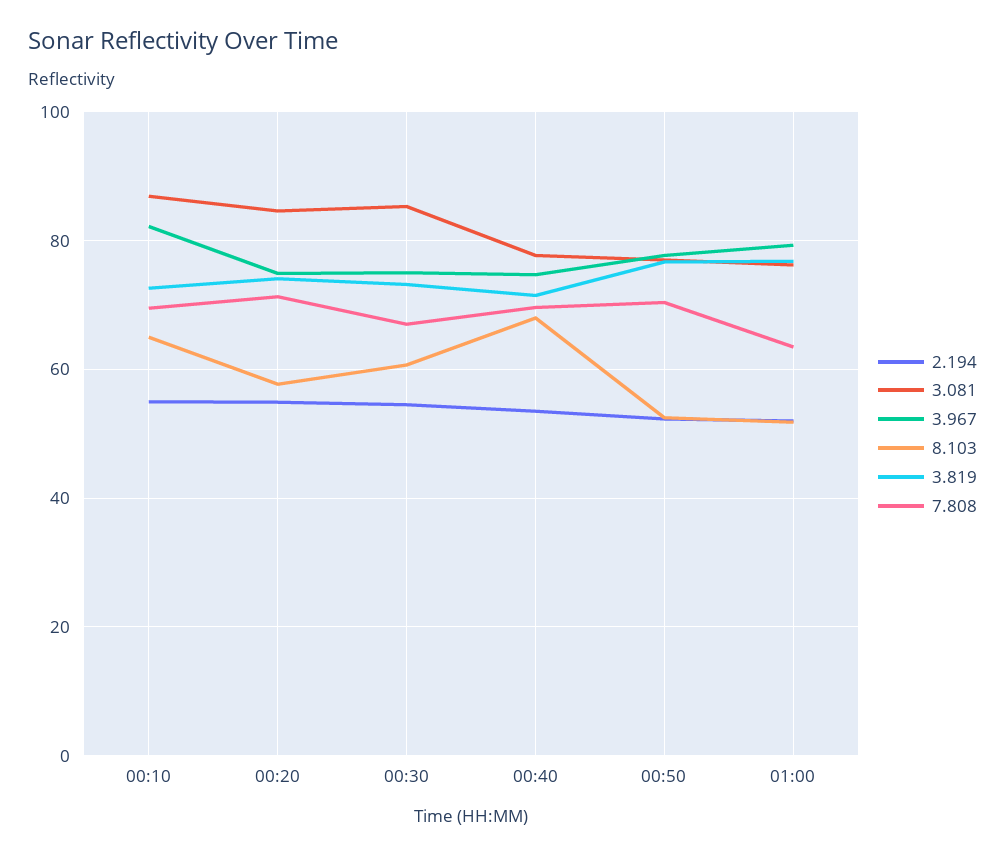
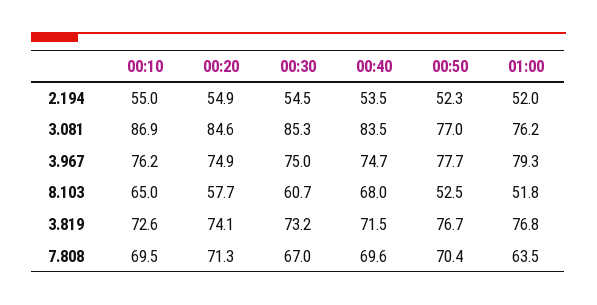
  {
    "2.194": {
      "00:10": 55,
      "00:20": 54.9,
      "00:30": 54.5,
      "00:40": 53.5,
      "00:50": 52.3,
      "01:00": 52
    },
    "3.081": {
      "00:10": 86.9,
      "00:20": 84.6,
      "00:30": 85.3,
-     "00:40": 78,
+     "00:40": 83.5,
      "00:50": 77,
      "01:00": 76.2
    },
    "3.967": {
-     "00:10": 82,
+     "00:10": 76.2,
      "00:20": 74.9,
      "00:30": 75,
      "00:40": 74.7,
      "00:50": 77.7,
      "01:00": 79.3
    },
    "8.103": {
      "00:10": 65,
      "00:20": 57.7,
      "00:30": 60.7,
      "00:40": 68,
      "00:50": 52.5,
      "01:00": 51.8
    },
    "3.819": {
      "00:10": 72.6,
      "00:20": 74.1,
      "00:30": 73.2,
      "00:40": 71.5,
      "00:50": 76.7,
      "01:00": 76.8
    },
    "7.808": {
      "00:10": 69.5,
      "00:20": 71.3,
      "00:30": 67,
      "00:40": 69.6,
      "00:50": 70.4,
      "01:00": 63.5
    }
  }

